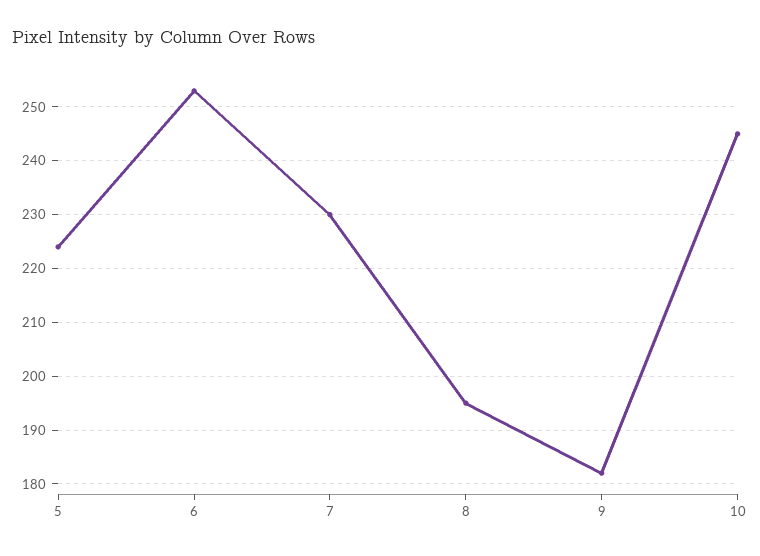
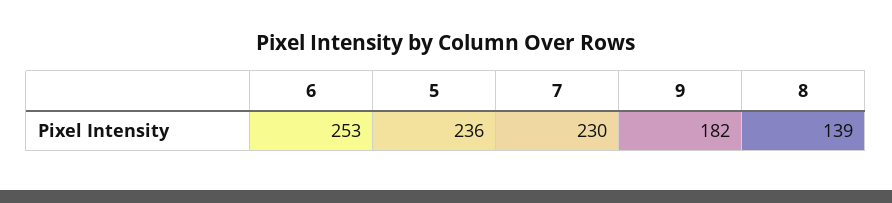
  {
-   "5": 225,
+   "5": 236,
    "6": 253,
    "7": 230,
-   "8": 195,
+   "8": 139,
-   "9": 182,
+   "9": 182
-   "10": 245
  }

